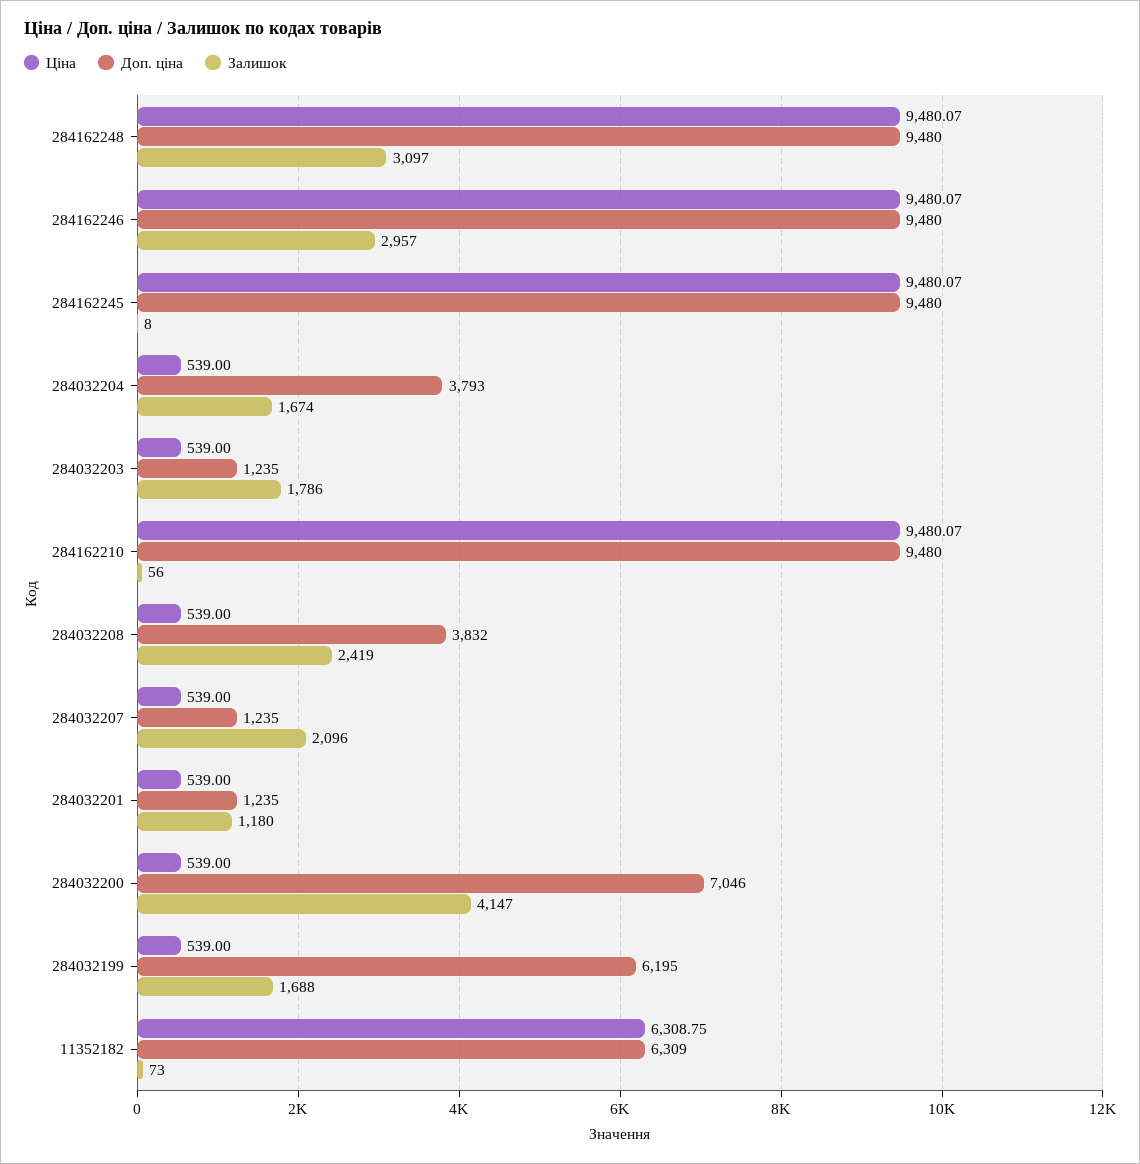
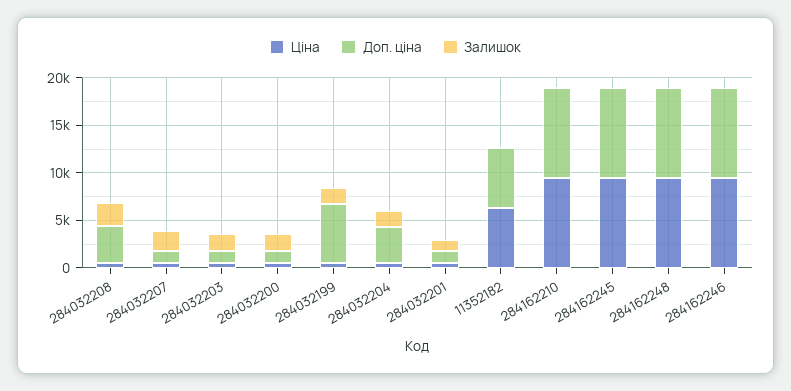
  {
    "Ціна": {
      "284162248": 9480.07,
      "284162246": 9480.07,
      "284162245": 9480.07,
      "284032204": 539,
      "284032203": 539,
      "284162210": 9480.07,
      "284032208": 539,
      "284032207": 539,
      "284032201": 539,
      "284032200": 539,
      "284032199": 539,
      "11352182": 6308.75
    },
    "Доп. ціна": {
      "284162248": 9480,
      "284162246": 9480,
      "284162245": 9480,
      "284032204": 3793,
      "284032203": 1235,
      "284162210": 9480,
      "284032208": 3832,
      "284032207": 1235,
      "284032201": 1235,
-     "284032200": 7046,
+     "284032200": 1000,
      "284032199": 6195,
      "11352182": 6309
    },
    "Залишок": {
-     "284162248": 3097,
+     "284162248": 0,
-     "284162246": 2957,
+     "284162246": 0,
      "284162245": 8,
      "284032204": 1674,
      "284032203": 1786,
      "284162210": 56,
      "284032208": 2419,
      "284032207": 2096,
      "284032201": 1180,
-     "284032200": 4147,
+     "284032200": 2000,
      "284032199": 1688,
      "11352182": 73
    }
  }

